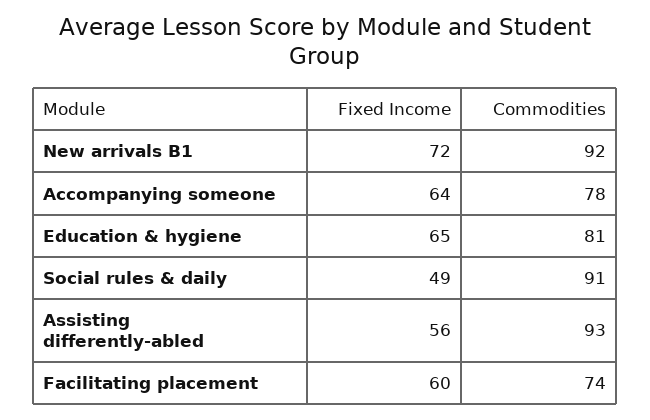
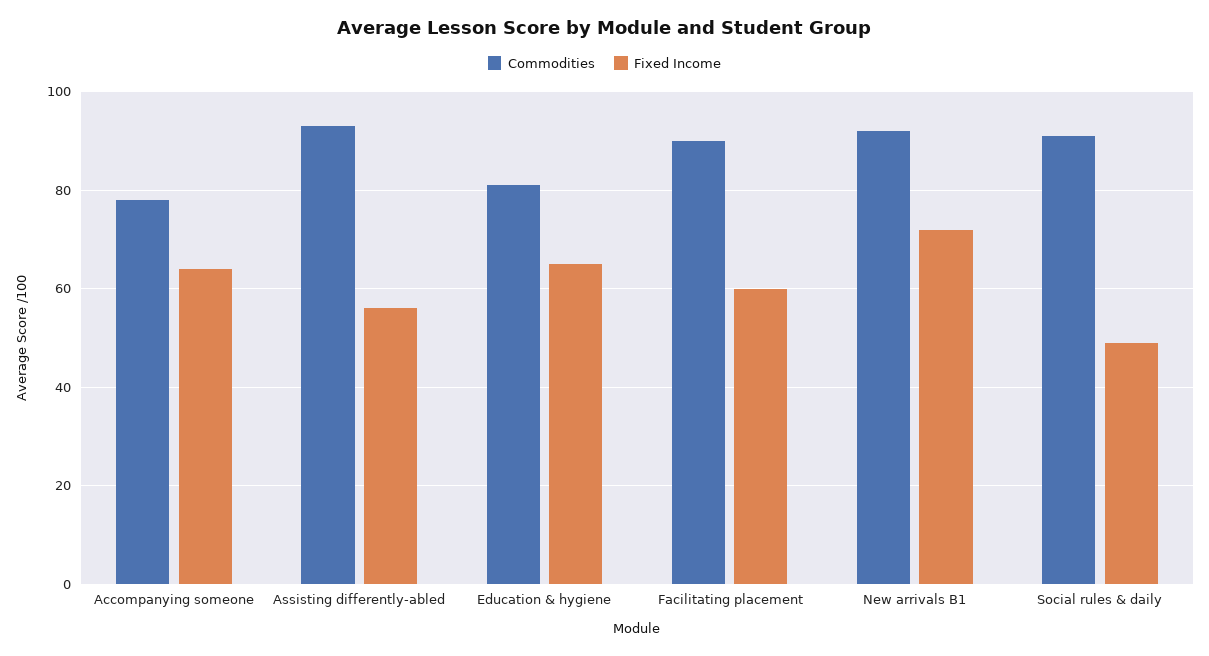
  {
    "Fixed Income": {
      "New arrivals B1": 72,
      "Accompanying someone": 64,
      "Education & hygiene": 65,
      "Social rules & daily": 49,
      "Assisting differently-abled": 56,
      "Facilitating placement": 60
    },
    "Commodities": {
      "New arrivals B1": 92,
      "Accompanying someone": 78,
      "Education & hygiene": 81,
      "Social rules & daily": 91,
      "Assisting differently-abled": 93,
-     "Facilitating placement": 74
+     "Facilitating placement": 90
    }
  }

